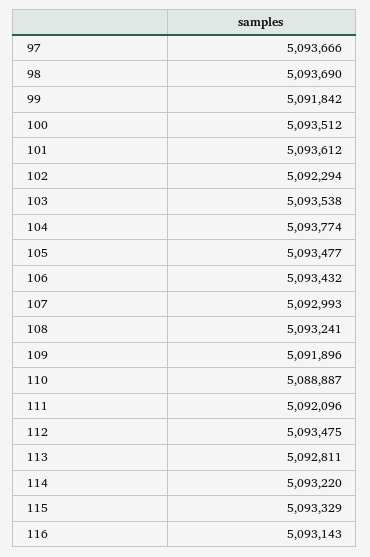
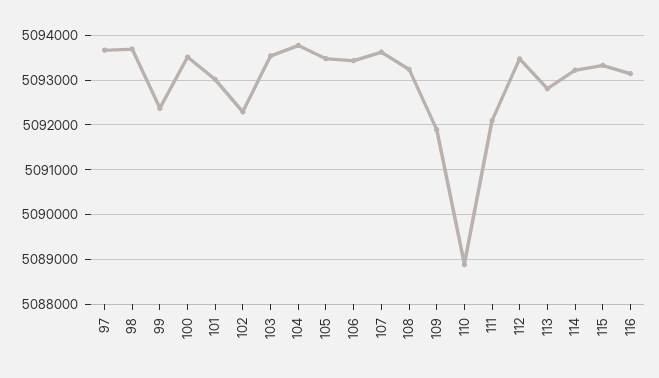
  {
    "97": 5093666,
    "98": 5093690,
-   "99": 5091842,
+   "99": 5092400,
    "100": 5093512,
-   "101": 5093612,
+   "101": 5093000,
    "102": 5092294,
    "103": 5093538,
    "104": 5093774,
    "105": 5093477,
    "106": 5093432,
-   "107": 5092993,
+   "107": 5093600,
    "108": 5093241,
    "109": 5091896,
    "110": 5088887,
    "111": 5092096,
    "112": 5093475,
    "113": 5092811,
    "114": 5093220,
    "115": 5093329,
    "116": 5093143
  }

